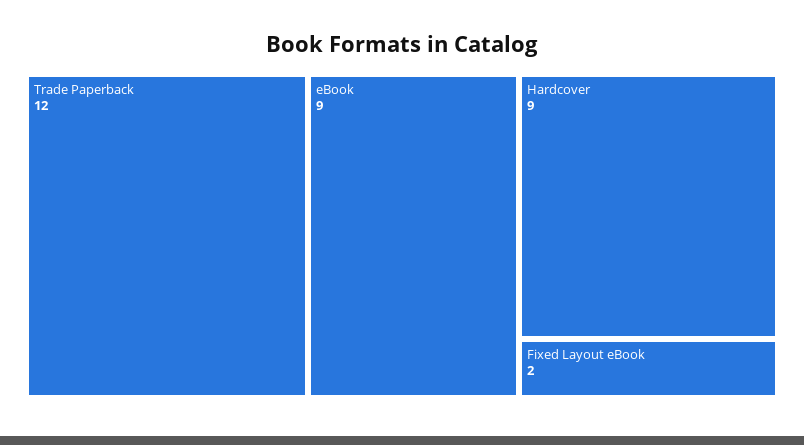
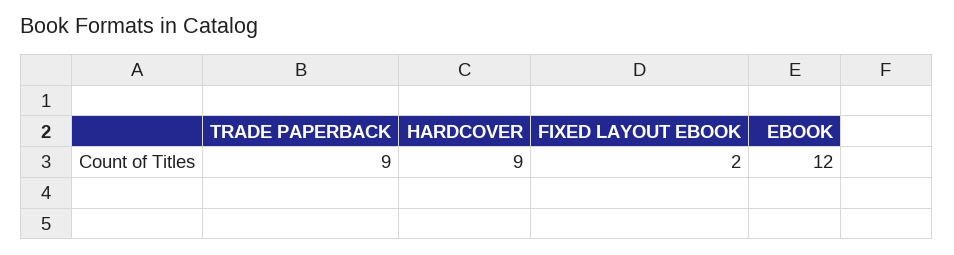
  {
-   "Trade Paperback": 12,
+   "Trade Paperback": 9,
-   "eBook": 9,
+   "eBook": 12,
    "Hardcover": 9,
    "Fixed Layout eBook": 2
  }

